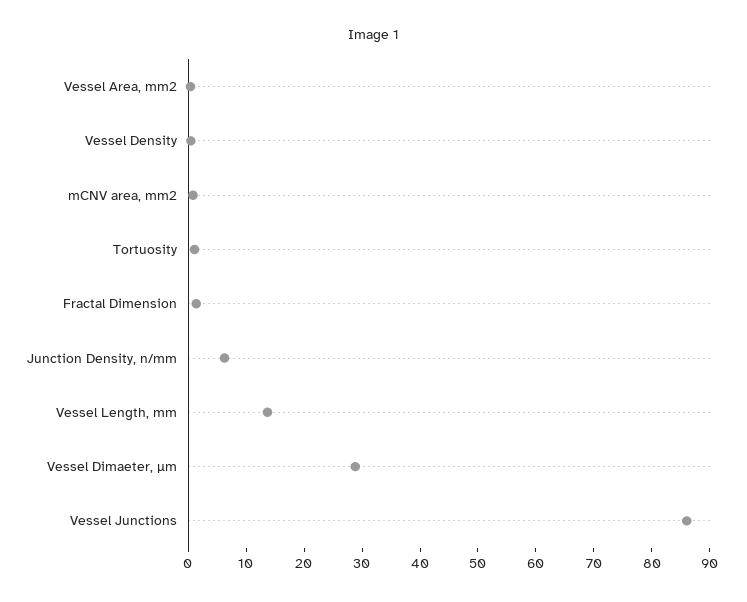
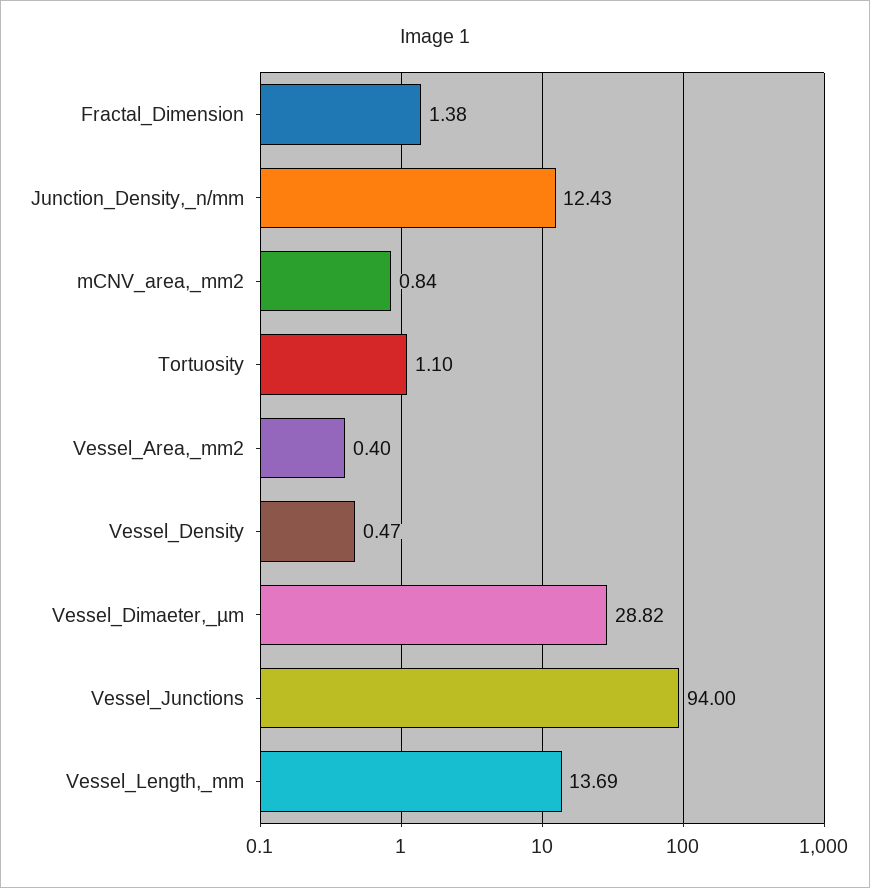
  {
    "Vessel Area, mm2": 0.4,
    "Vessel Density": 0.47,
    "mCNV area, mm2": 0.84,
    "Tortuosity": 1.1,
    "Fractal Dimension": 1.38,
-   "Junction Density, n/mm": 6,
+   "Junction Density, n/mm": 12.43,
    "Vessel Length, mm": 13.69,
    "Vessel Dimaeter, µm": 28.82,
-   "Vessel Junctions": 86
+   "Vessel Junctions": 94
  }

